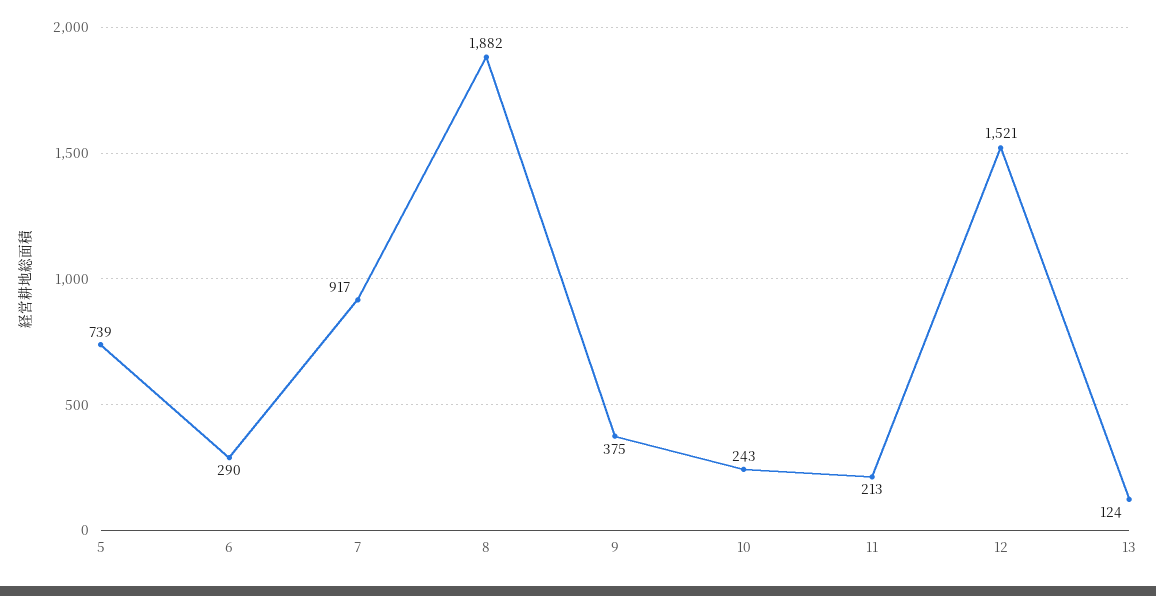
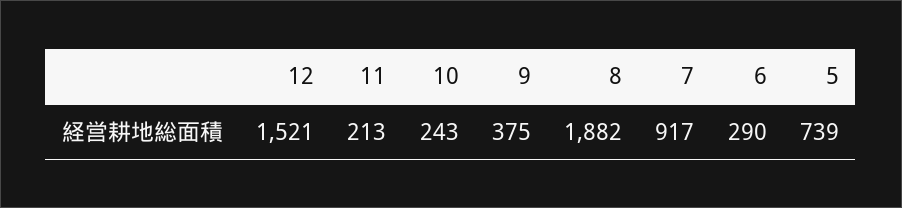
  {
    "5": 739,
    "6": 290,
    "7": 917,
    "8": 1882,
    "9": 375,
    "10": 243,
    "11": 213,
-   "12": 1521,
+   "12": 1521
-   "13": 124
  }

